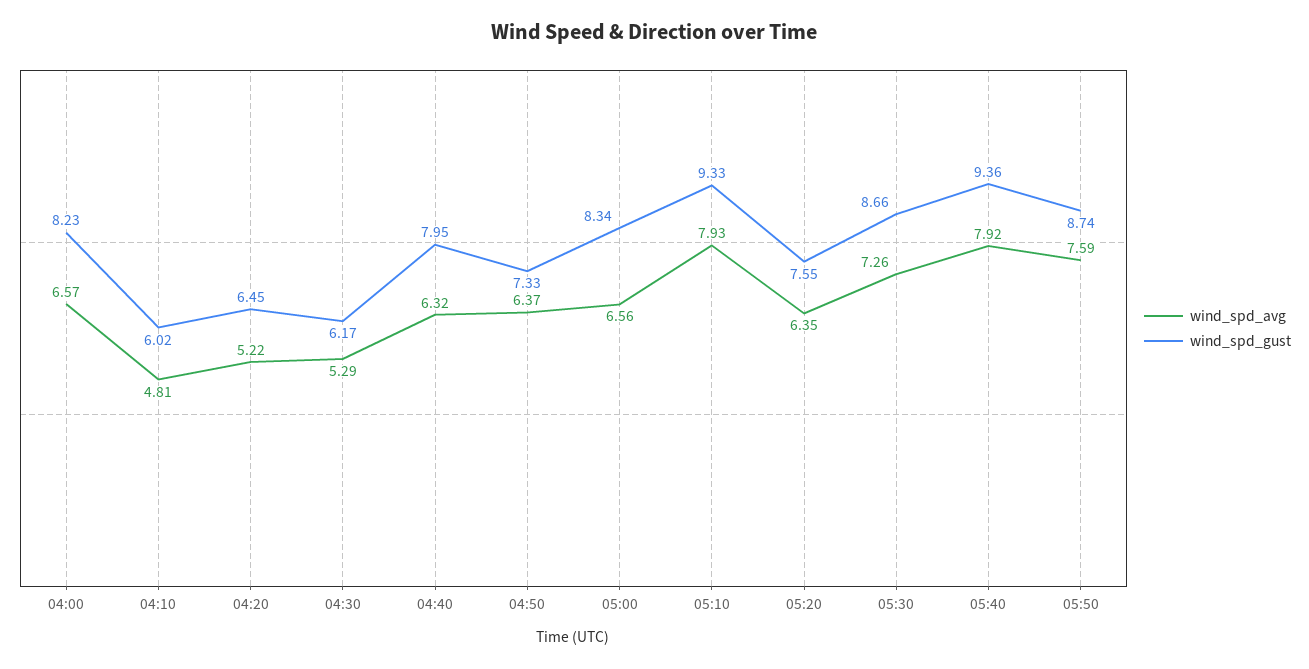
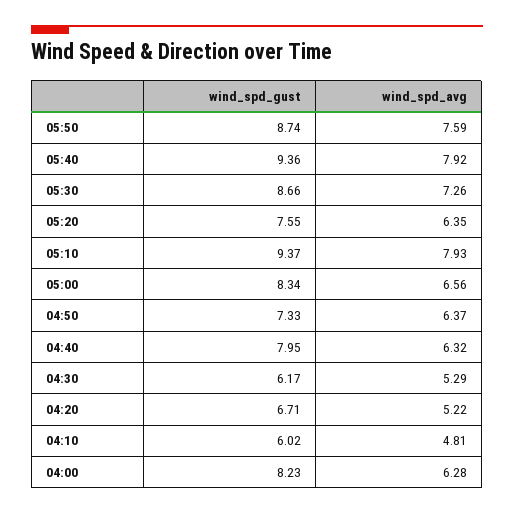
  {
    "wind_spd_avg": {
-     "04:00": 6.57,
+     "04:00": 6.28,
      "04:10": 4.81,
      "04:20": 5.22,
      "04:30": 5.29,
      "04:40": 6.32,
      "04:50": 6.37,
      "05:00": 6.56,
      "05:10": 7.93,
      "05:20": 6.35,
      "05:30": 7.26,
      "05:40": 7.92,
      "05:50": 7.59
    },
    "wind_spd_gust": {
      "04:00": 8.23,
      "04:10": 6.02,
-     "04:20": 6.45,
+     "04:20": 6.71,
      "04:30": 6.17,
      "04:40": 7.95,
      "04:50": 7.33,
      "05:00": 8.34,
-     "05:10": 9.33,
+     "05:10": 9.37,
      "05:20": 7.55,
      "05:30": 8.66,
      "05:40": 9.36,
      "05:50": 8.74
    }
  }

